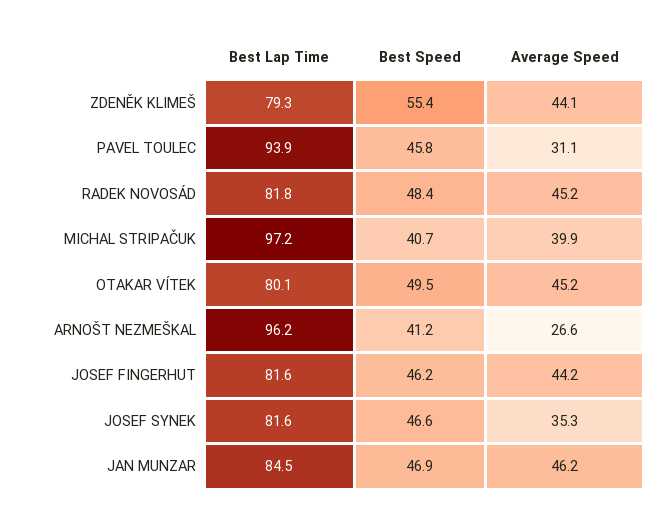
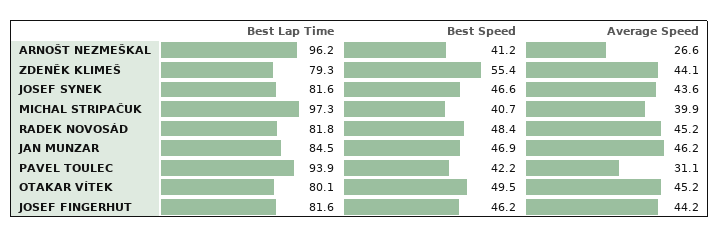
  {
    "Best Lap Time": {
      "ZDENĚK KLIMEŠ": 79.3,
      "PAVEL TOULEC": 93.9,
      "RADEK NOVOSÁD": 81.8,
-     "MICHAL STRIPAČUK": 97.2,
+     "MICHAL STRIPAČUK": 97.3,
      "OTAKAR VÍTEK": 80.1,
      "ARNOŠT NEZMEŠKAL": 96.2,
      "JOSEF FINGERHUT": 81.6,
      "JOSEF SYNEK": 81.6,
      "JAN MUNZAR": 84.5
    },
    "Best Speed": {
      "ZDENĚK KLIMEŠ": 55.4,
-     "PAVEL TOULEC": 45.8,
+     "PAVEL TOULEC": 42.2,
      "RADEK NOVOSÁD": 48.4,
      "MICHAL STRIPAČUK": 40.7,
      "OTAKAR VÍTEK": 49.5,
      "ARNOŠT NEZMEŠKAL": 41.2,
      "JOSEF FINGERHUT": 46.2,
      "JOSEF SYNEK": 46.6,
      "JAN MUNZAR": 46.9
    },
    "Average Speed": {
      "ZDENĚK KLIMEŠ": 44.1,
      "PAVEL TOULEC": 31.1,
      "RADEK NOVOSÁD": 45.2,
      "MICHAL STRIPAČUK": 39.9,
      "OTAKAR VÍTEK": 45.2,
      "ARNOŠT NEZMEŠKAL": 26.6,
      "JOSEF FINGERHUT": 44.2,
-     "JOSEF SYNEK": 35.3,
+     "JOSEF SYNEK": 43.6,
      "JAN MUNZAR": 46.2
    }
  }

